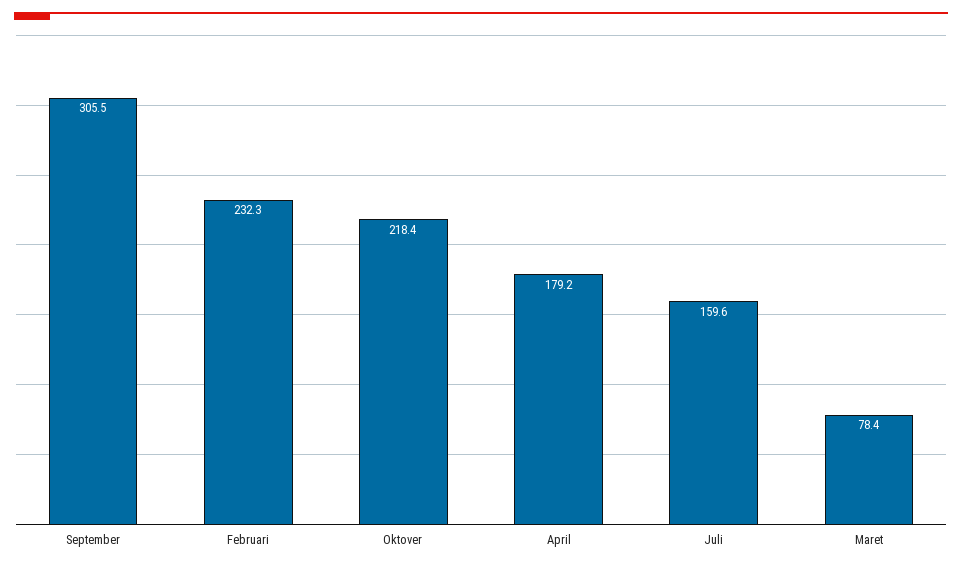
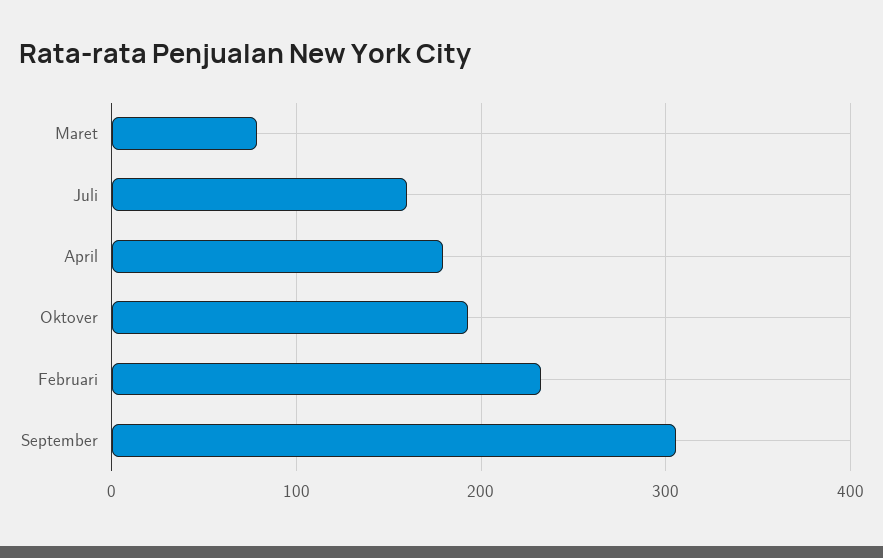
  {
    "September": 305.5,
    "Februari": 232.3,
-   "Oktover": 218.4,
+   "Oktover": 190,
    "April": 179.2,
    "Juli": 159.6,
    "Maret": 78.4
  }

